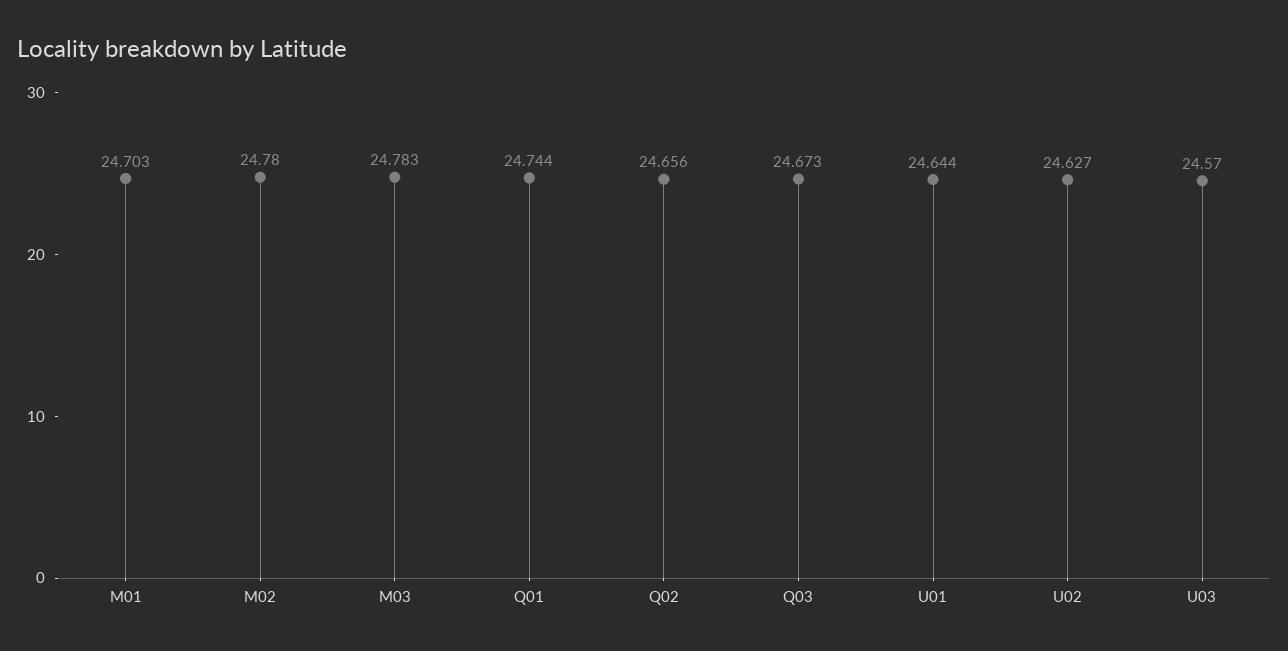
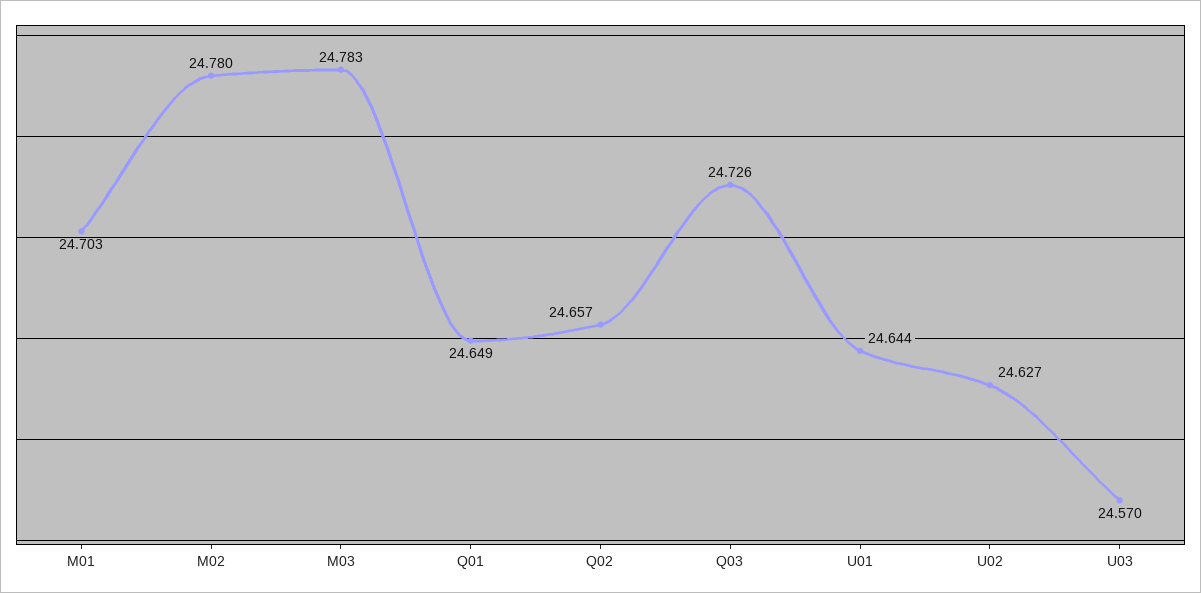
  {
    "M01": 24.703,
    "M02": 24.78,
    "M03": 24.783,
-   "Q01": 24.744,
+   "Q01": 24.649,
-   "Q02": 24.656,
+   "Q02": 24.657,
-   "Q03": 24.673,
+   "Q03": 24.726,
    "U01": 24.644,
    "U02": 24.627,
    "U03": 24.57
  }

